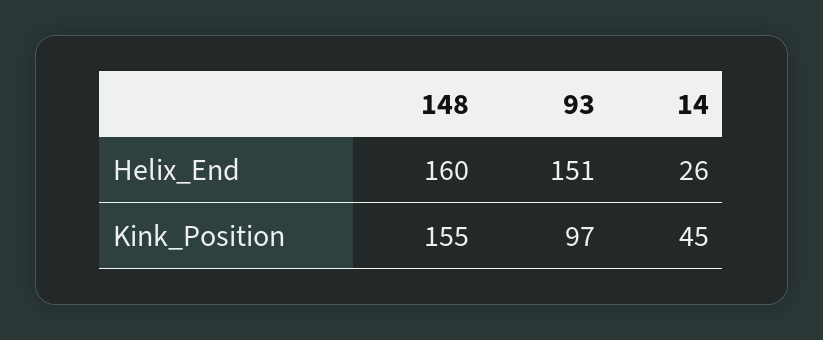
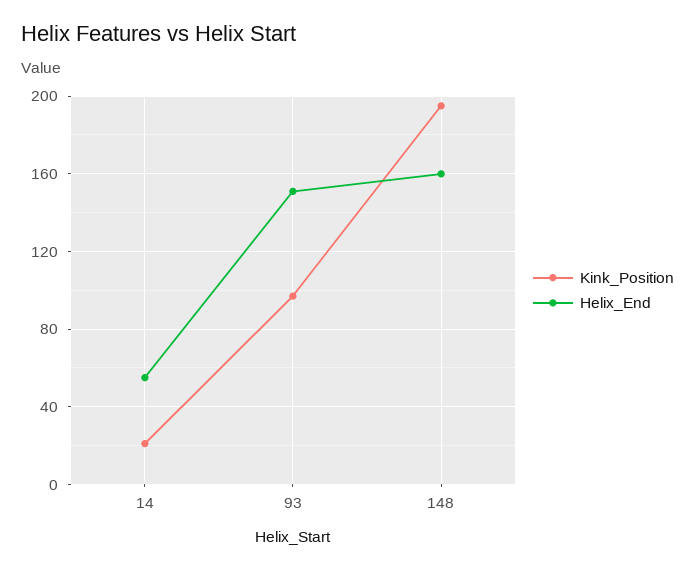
  {
    "Helix_End": {
      "148": 160,
      "93": 151,
-     "14": 26
+     "14": 55
    },
    "Kink_Position": {
-     "148": 155,
+     "148": 195,
      "93": 97,
-     "14": 45
+     "14": 20
    }
  }

